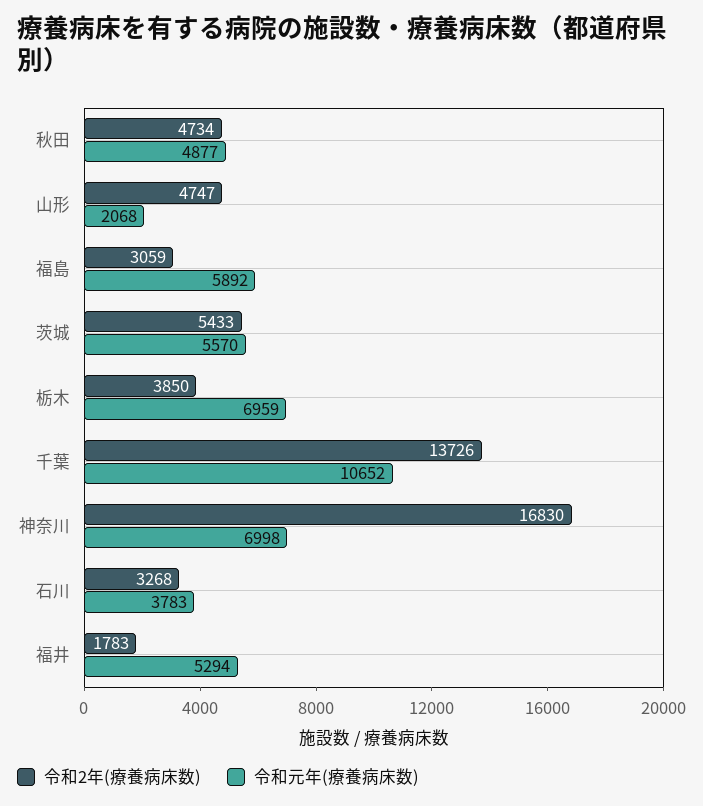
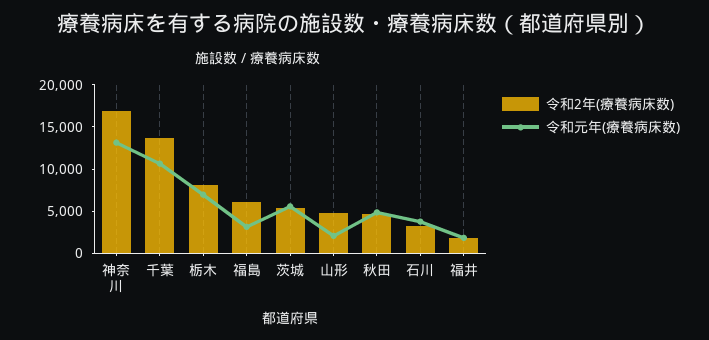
  {
    "令和2年(療養病床数)": {
      "秋田": 4734,
      "山形": 4747,
-     "福島": 3059,
+     "福島": 6000,
      "茨城": 5433,
-     "栃木": 3850,
+     "栃木": 8000,
      "千葉": 13726,
      "神奈川": 16830,
      "石川": 3268,
      "福井": 1783
    },
    "令和元年(療養病床数)": {
      "秋田": 4877,
      "山形": 2068,
-     "福島": 5892,
+     "福島": 3000,
      "茨城": 5570,
      "栃木": 6959,
      "千葉": 10652,
-     "神奈川": 6998,
+     "神奈川": 13000,
      "石川": 3783,
-     "福井": 5294
+     "福井": 2000
    }
  }

